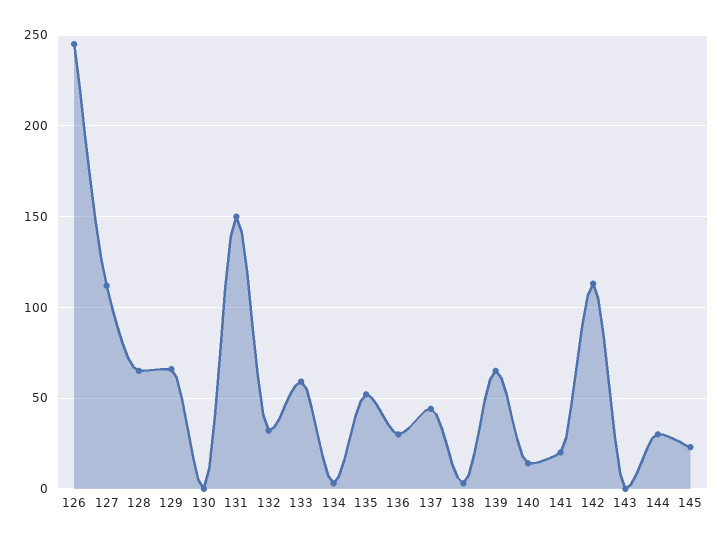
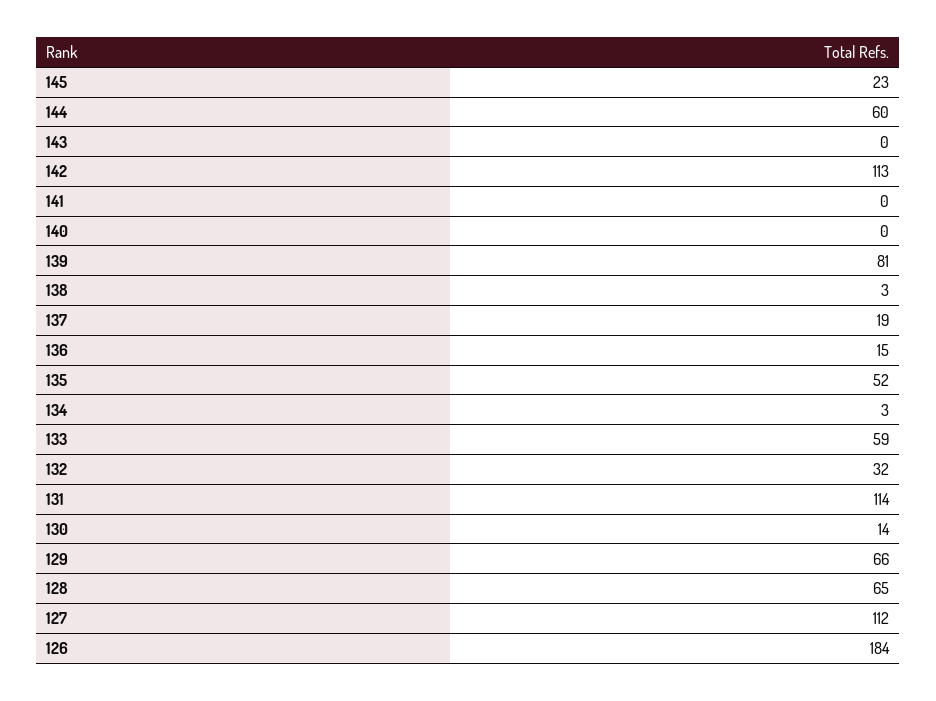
  {
-   "126": 245,
+   "126": 184,
    "127": 112,
    "128": 65,
    "129": 66,
-   "130": 0,
+   "130": 14,
-   "131": 150,
+   "131": 114,
    "132": 32,
    "133": 59,
    "134": 3,
    "135": 52,
-   "136": 30,
+   "136": 15,
-   "137": 45,
+   "137": 19,
    "138": 3,
-   "139": 65,
+   "139": 81,
-   "140": 15,
+   "140": 0,
-   "141": 20,
+   "141": 0,
    "142": 113,
    "143": 0,
-   "144": 30,
+   "144": 60,
    "145": 23
  }

